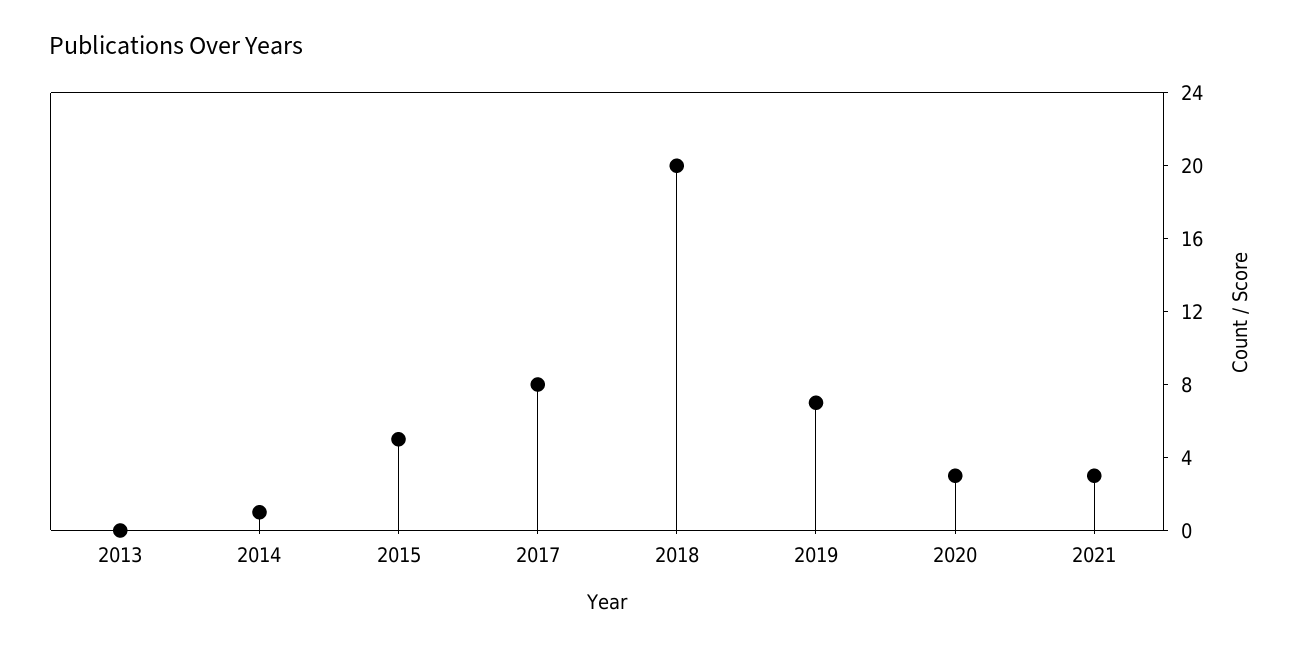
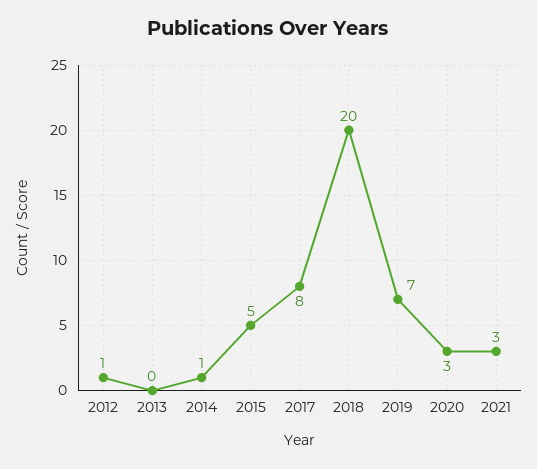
  {
    "2013": 0,
    "2014": 1,
    "2015": 5,
    "2017": 8,
    "2018": 20,
    "2019": 7,
    "2020": 3,
-   "2021": 3
+   "2021": 3,
+   "2012": 1
  }

